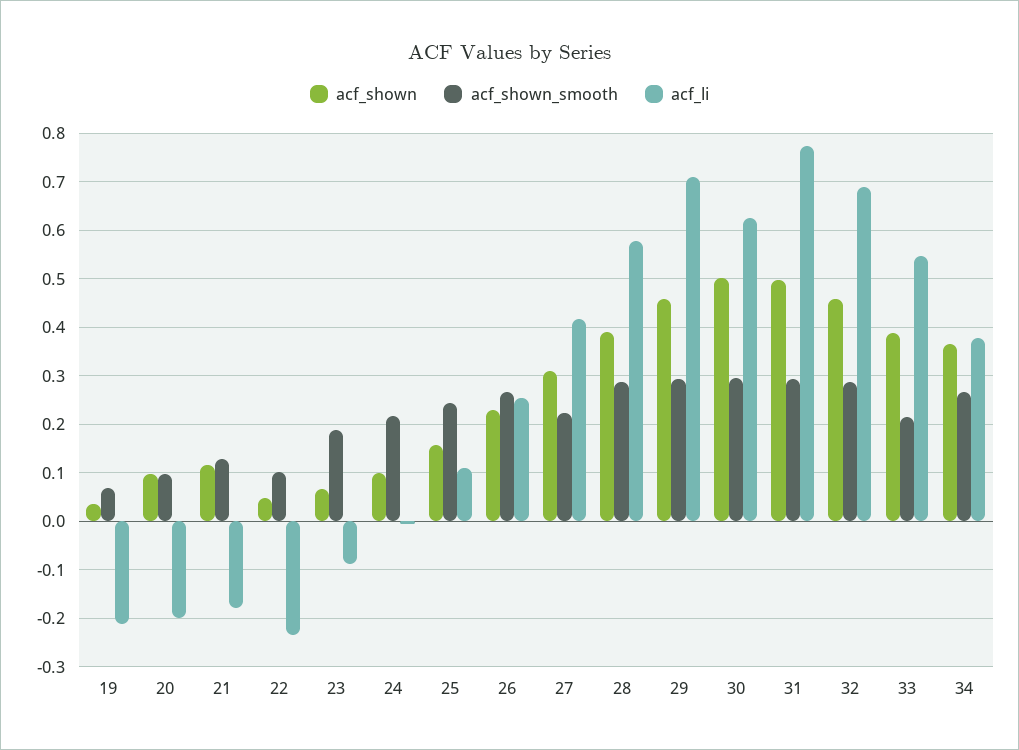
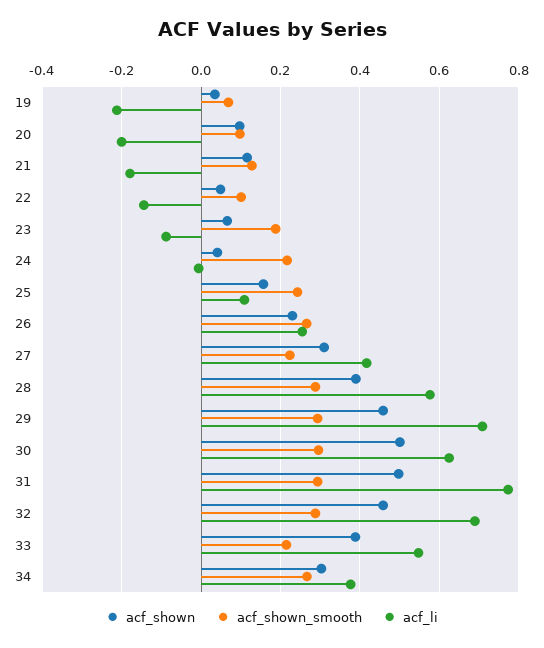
  {
    "acf_shown": {
      "19": 0.04,
      "20": 0.1,
      "21": 0.12,
      "22": 0.04,
      "23": 0.06,
-     "24": 0.1,
+     "24": 0.04,
      "25": 0.16,
      "26": 0.24,
      "27": 0.32,
      "28": 0.4,
      "29": 0.46,
      "30": 0.5,
      "31": 0.5,
      "32": 0.46,
      "33": 0.38,
-     "34": 0.36
+     "34": 0.3
    },
    "acf_shown_smooth": {
      "19": 0.06,
      "20": 0.1,
      "21": 0.12,
      "22": 0.1,
      "23": 0.18,
      "24": 0.22,
      "25": 0.24,
      "26": 0.26,
      "27": 0.22,
      "28": 0.28,
      "29": 0.3,
      "30": 0.3,
      "31": 0.3,
      "32": 0.28,
      "33": 0.22,
      "34": 0.26
    },
    "acf_li": {
      "19": -0.22,
      "20": -0.2,
      "21": -0.18,
-     "22": -0.24,
+     "22": -0.14,
      "23": -0.08,
      "24": 0,
      "25": 0.1,
      "26": 0.26,
      "27": 0.42,
      "28": 0.58,
      "29": 0.7,
      "30": 0.62,
      "31": 0.78,
      "32": 0.7,
      "33": 0.54,
      "34": 0.38
    }
  }

